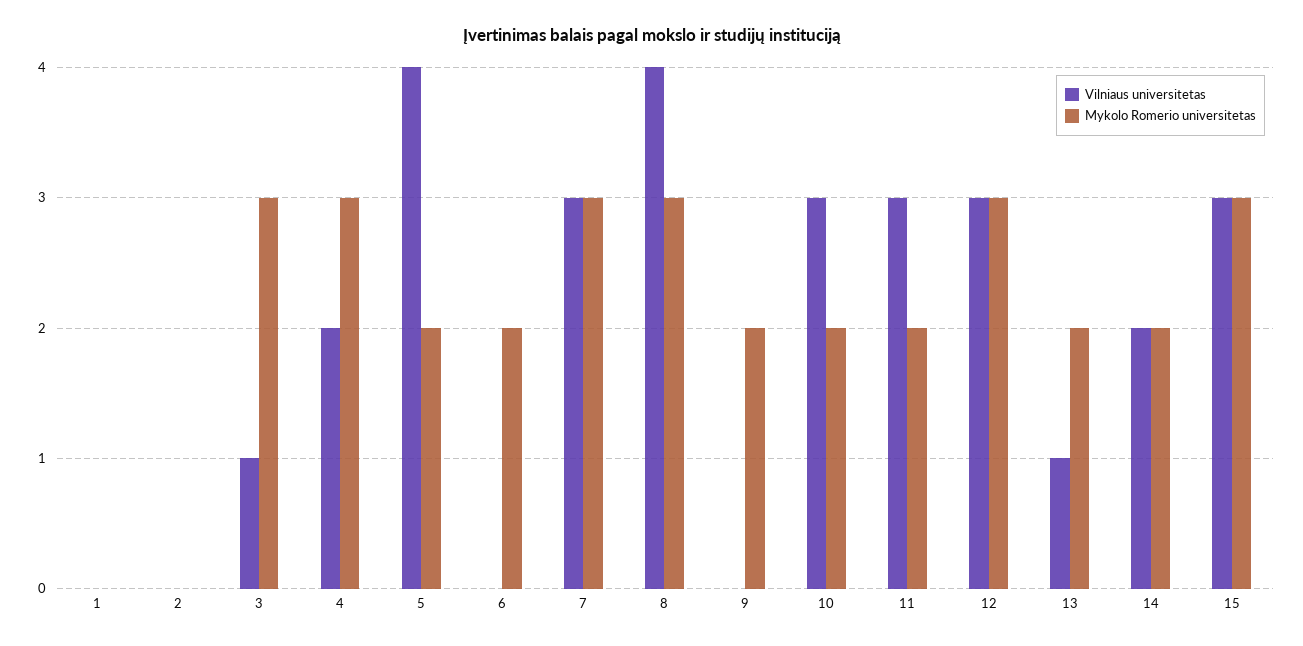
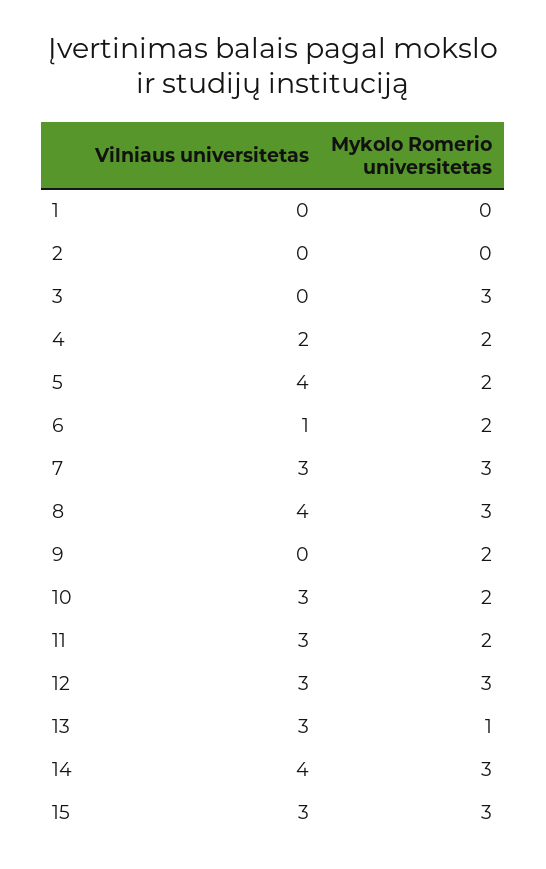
  {
    "Vilniaus universitetas": {
      "1": 0,
      "2": 0,
-     "3": 1,
+     "3": 0,
      "4": 2,
      "5": 4,
-     "6": 0,
+     "6": 1,
      "7": 3,
      "8": 4,
      "9": 0,
      "10": 3,
      "11": 3,
      "12": 3,
-     "13": 1,
+     "13": 3,
-     "14": 2,
+     "14": 4,
      "15": 3
    },
    "Mykolo Romerio universitetas": {
      "1": 0,
      "2": 0,
      "3": 3,
-     "4": 3,
+     "4": 2,
      "5": 2,
      "6": 2,
      "7": 3,
      "8": 3,
      "9": 2,
      "10": 2,
      "11": 2,
      "12": 3,
-     "13": 2,
+     "13": 1,
-     "14": 2,
+     "14": 3,
      "15": 3
    }
  }

